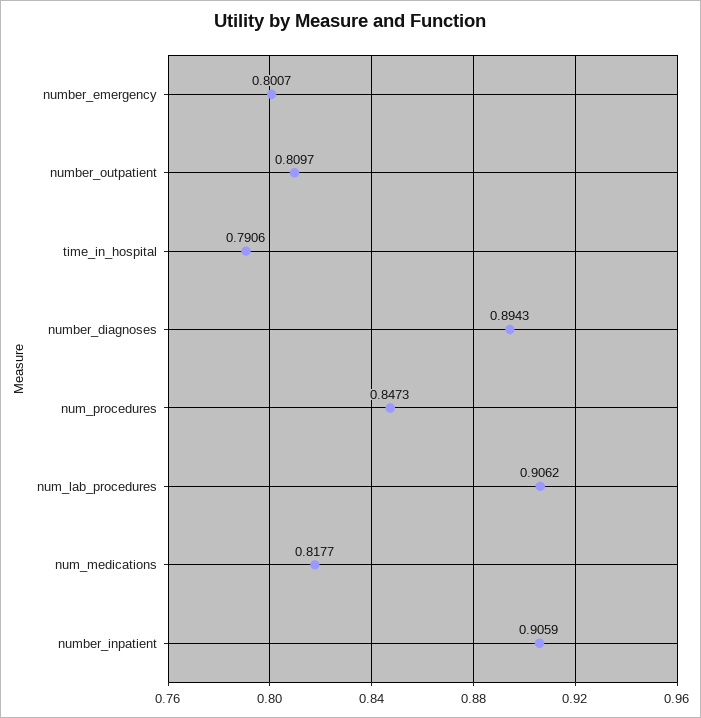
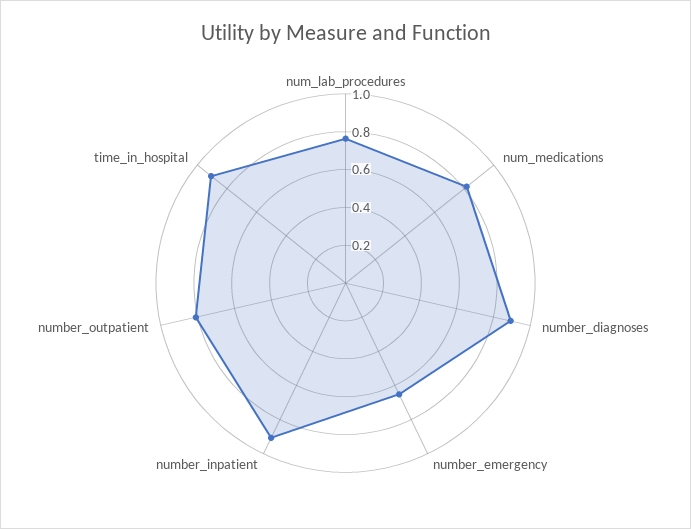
  {
-   "number_emergency": 0.8007,
+   "number_emergency": 0.65,
    "number_outpatient": 0.8097,
-   "time_in_hospital": 0.7906,
+   "time_in_hospital": 0.9,
    "number_diagnoses": 0.8943,
-   "num_procedures": 0.8473,
-   "num_lab_procedures": 0.9062,
+   "num_lab_procedures": 0.75,
    "num_medications": 0.8177,
    "number_inpatient": 0.9059
  }

